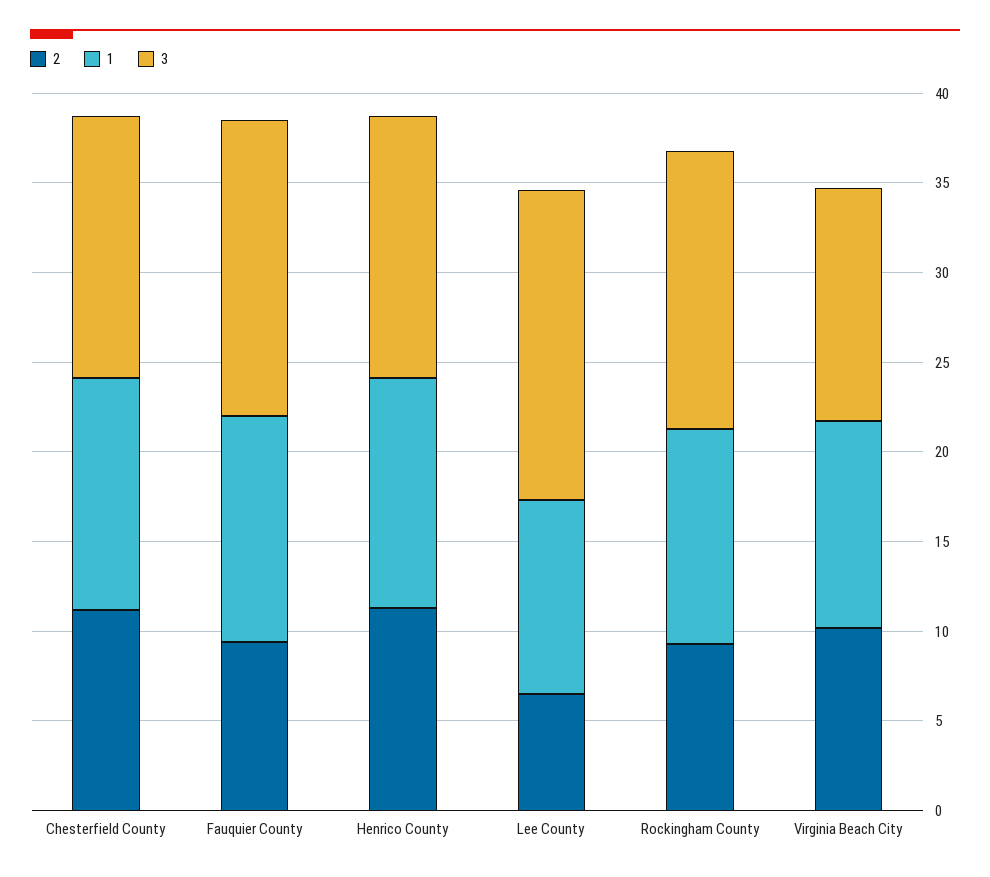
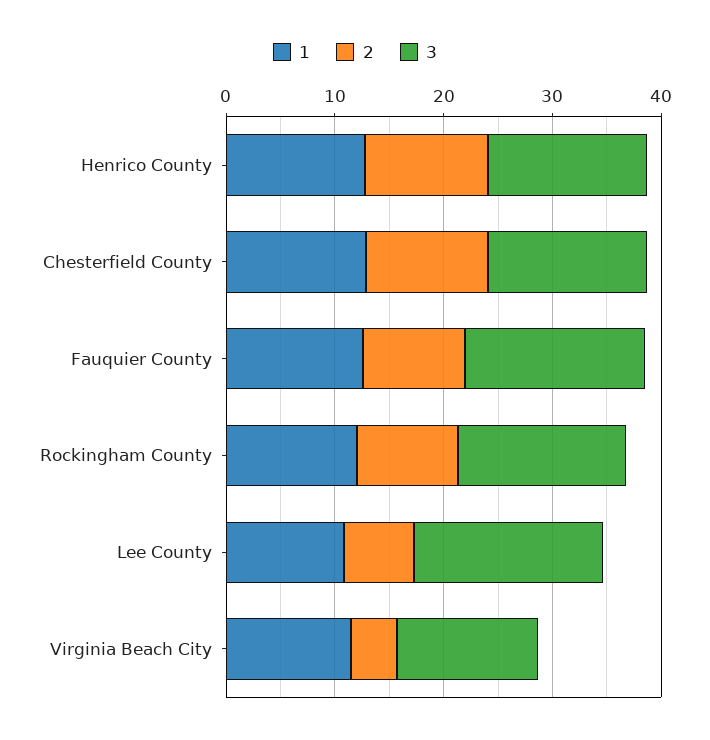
  {
    "2": {
      "Chesterfield County": 11,
      "Fauquier County": 9,
      "Henrico County": 11,
      "Lee County": 7,
      "Rockingham County": 9,
-     "Virginia Beach City": 10
+     "Virginia Beach City": 4
    },
    "1": {
      "Chesterfield County": 13,
      "Fauquier County": 13,
      "Henrico County": 13,
      "Lee County": 11,
      "Rockingham County": 12,
      "Virginia Beach City": 12
    },
    "3": {
      "Chesterfield County": 15,
      "Fauquier County": 17,
      "Henrico County": 15,
      "Lee County": 17,
      "Rockingham County": 16,
      "Virginia Beach City": 13
    }
  }

